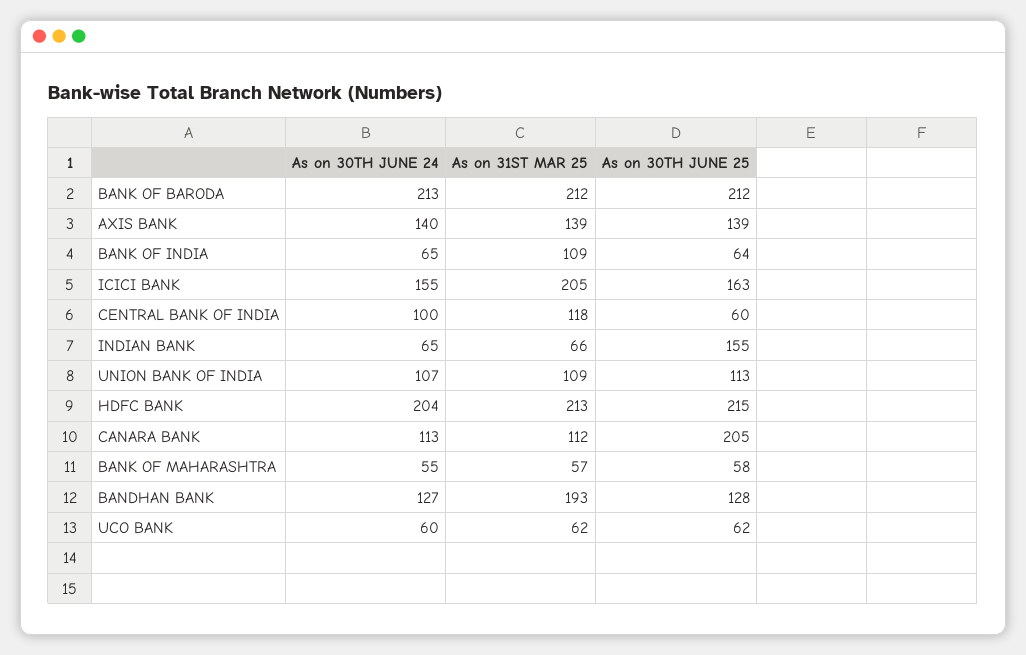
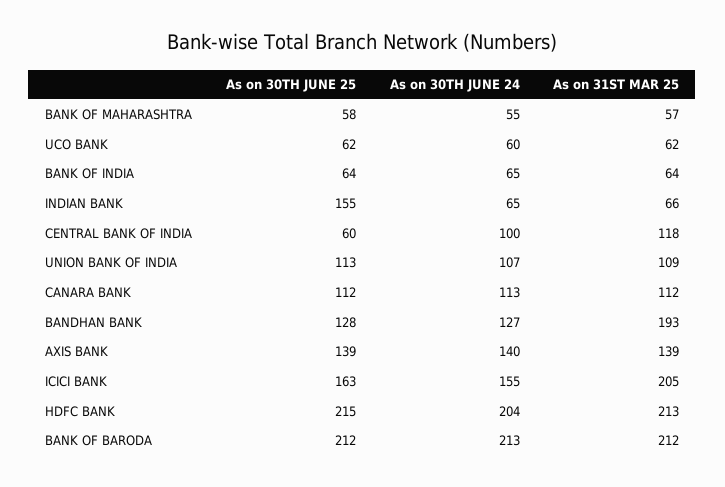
  {
    "As on 30TH JUNE 24": {
      "BANK OF BARODA": 213,
      "AXIS BANK": 140,
      "BANK OF INDIA": 65,
      "ICICI BANK": 155,
      "CENTRAL BANK OF INDIA": 100,
      "INDIAN BANK": 65,
      "UNION BANK OF INDIA": 107,
      "HDFC BANK": 204,
      "CANARA BANK": 113,
      "BANK OF MAHARASHTRA": 55,
      "BANDHAN BANK": 127,
      "UCO BANK": 60
    },
    "As on 31ST MAR 25": {
      "BANK OF BARODA": 212,
      "AXIS BANK": 139,
-     "BANK OF INDIA": 109,
+     "BANK OF INDIA": 64,
      "ICICI BANK": 205,
      "CENTRAL BANK OF INDIA": 118,
      "INDIAN BANK": 66,
      "UNION BANK OF INDIA": 109,
      "HDFC BANK": 213,
      "CANARA BANK": 112,
      "BANK OF MAHARASHTRA": 57,
      "BANDHAN BANK": 193,
      "UCO BANK": 62
    },
    "As on 30TH JUNE 25": {
      "BANK OF BARODA": 212,
      "AXIS BANK": 139,
      "BANK OF INDIA": 64,
      "ICICI BANK": 163,
      "CENTRAL BANK OF INDIA": 60,
      "INDIAN BANK": 155,
      "UNION BANK OF INDIA": 113,
      "HDFC BANK": 215,
-     "CANARA BANK": 205,
+     "CANARA BANK": 112,
      "BANK OF MAHARASHTRA": 58,
      "BANDHAN BANK": 128,
      "UCO BANK": 62
    }
  }

